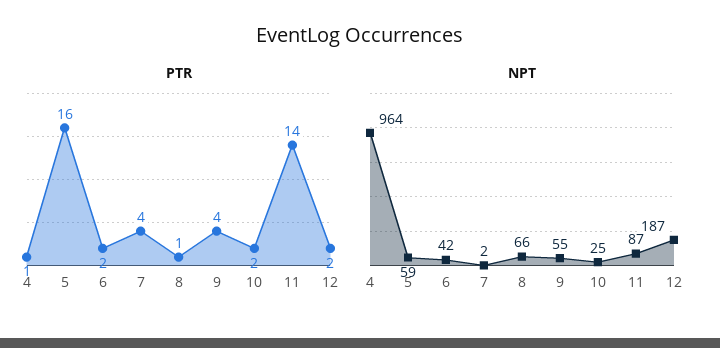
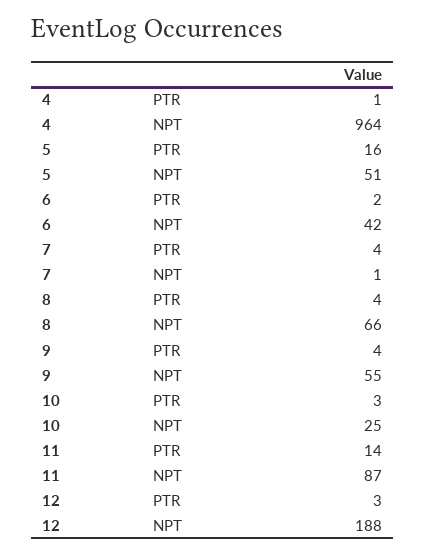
  {
    "PTR": {
      "4": 1,
      "5": 16,
      "6": 2,
      "7": 4,
-     "8": 1,
+     "8": 4,
      "9": 4,
-     "10": 2,
+     "10": 3,
      "11": 14,
-     "12": 2
+     "12": 3
    },
    "NPT": {
      "4": 964,
-     "5": 59,
+     "5": 51,
      "6": 42,
-     "7": 2,
+     "7": 1,
      "8": 66,
      "9": 55,
      "10": 25,
      "11": 87,
-     "12": 187
+     "12": 188
    }
  }

